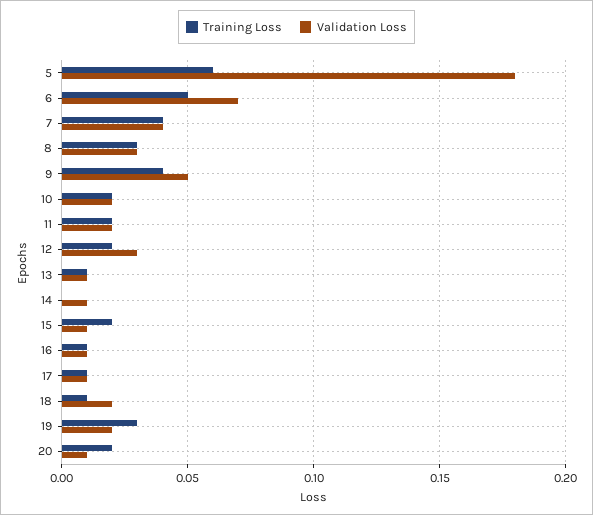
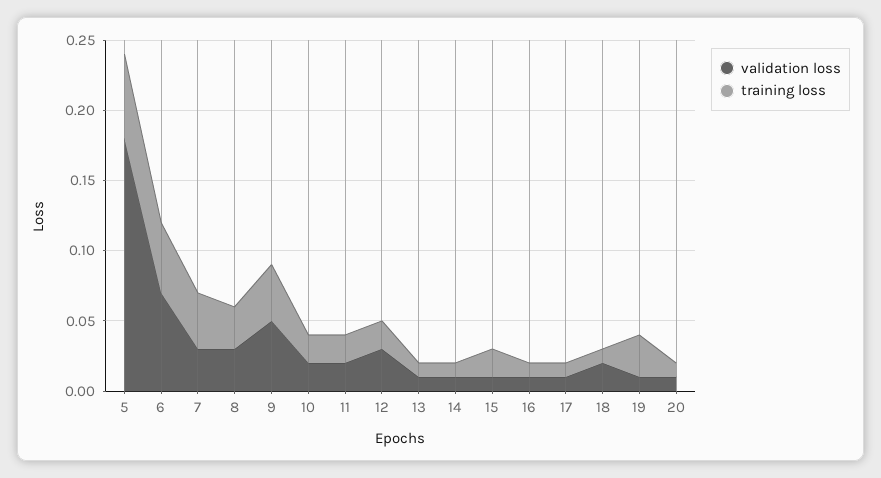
  {
    "Training Loss": {
      "5": 0.06,
      "6": 0.05,
      "7": 0.04,
      "8": 0.03,
      "9": 0.04,
      "10": 0.02,
      "11": 0.02,
      "12": 0.02,
      "13": 0.01,
-     "14": 0,
+     "14": 0.01,
      "15": 0.02,
      "16": 0.01,
      "17": 0.01,
      "18": 0.01,
      "19": 0.03,
-     "20": 0.02
+     "20": 0.01
    },
    "Validation Loss": {
      "5": 0.18,
      "6": 0.07,
-     "7": 0.04,
+     "7": 0.03,
      "8": 0.03,
      "9": 0.05,
      "10": 0.02,
      "11": 0.02,
      "12": 0.03,
      "13": 0.01,
      "14": 0.01,
      "15": 0.01,
      "16": 0.01,
      "17": 0.01,
      "18": 0.02,
-     "19": 0.02,
+     "19": 0.01,
      "20": 0.01
    }
  }

